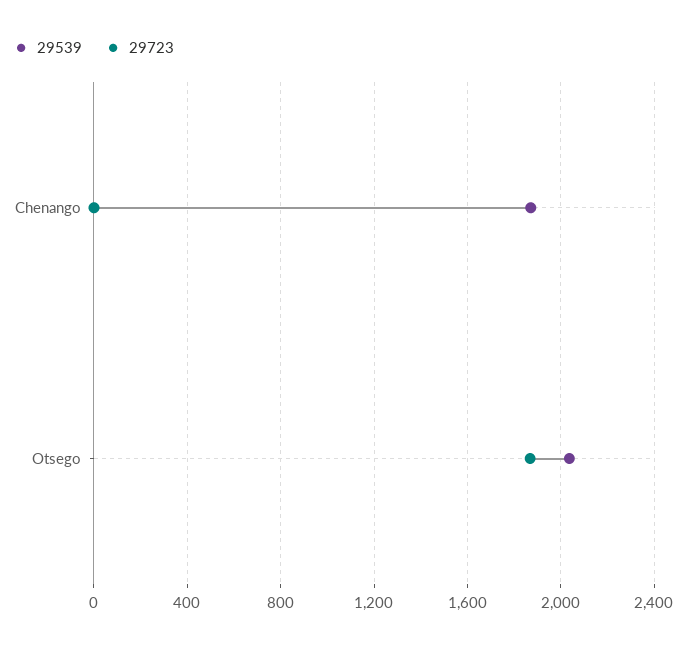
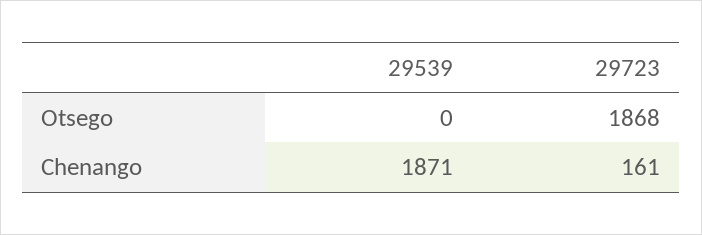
  {
    "29539": {
      "Chenango": 1871,
-     "Otsego": 2050
+     "Otsego": 0
    },
    "29723": {
-     "Chenango": 0,
+     "Chenango": 161,
      "Otsego": 1868
    }
  }

